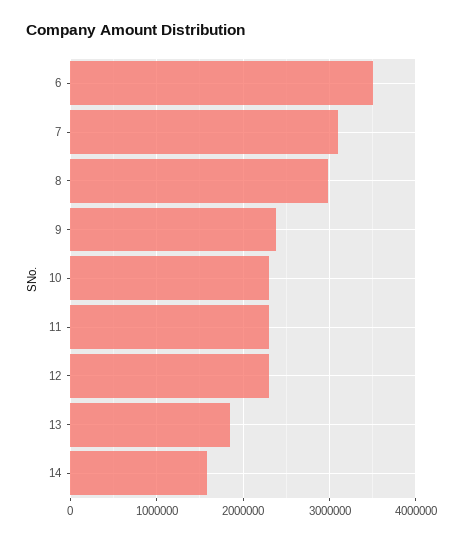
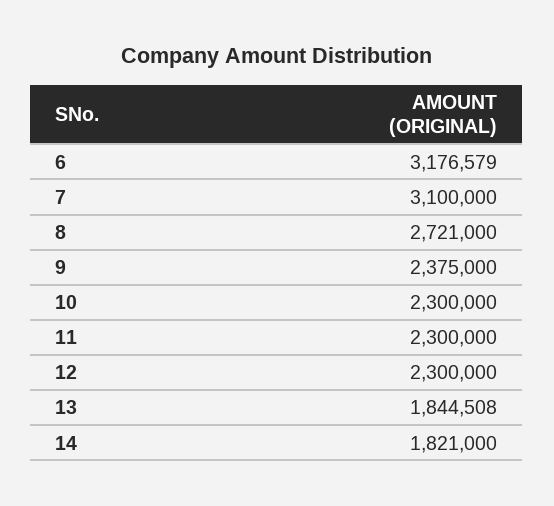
  {
-   "6": 3500000,
+   "6": 3176579,
    "7": 3100000,
-   "8": 3000000,
+   "8": 2721000,
    "9": 2375000,
    "10": 2300000,
    "11": 2300000,
    "12": 2300000,
    "13": 1844508,
-   "14": 1600000
+   "14": 1821000
  }

